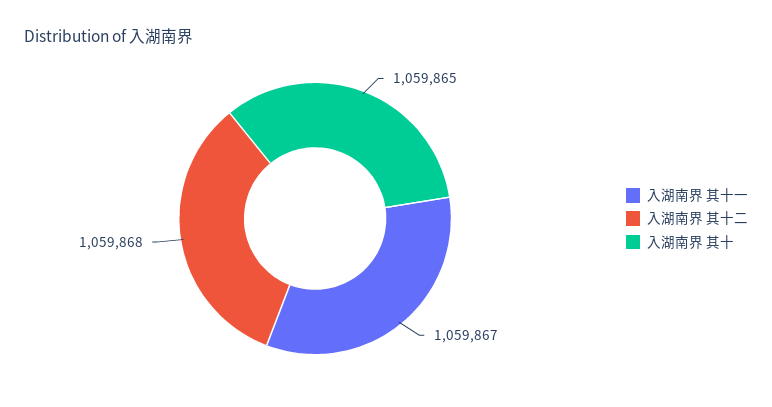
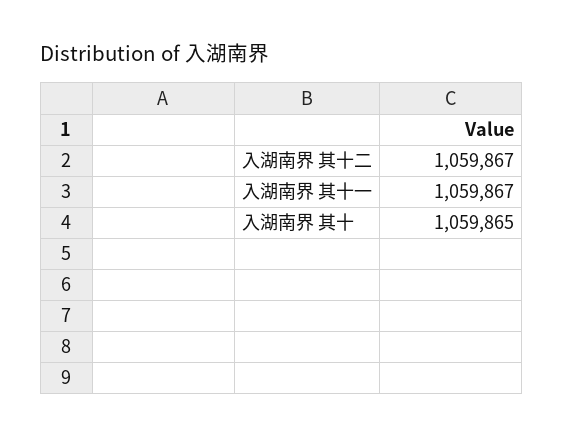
  {
    "入湖南界 其十一": 1059867,
-   "入湖南界 其十二": 1059868,
+   "入湖南界 其十二": 1059867,
    "入湖南界 其十": 1059865
  }

